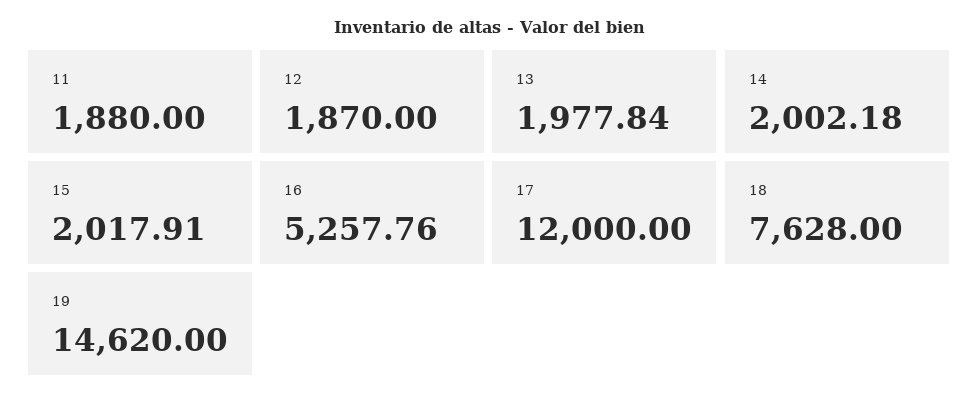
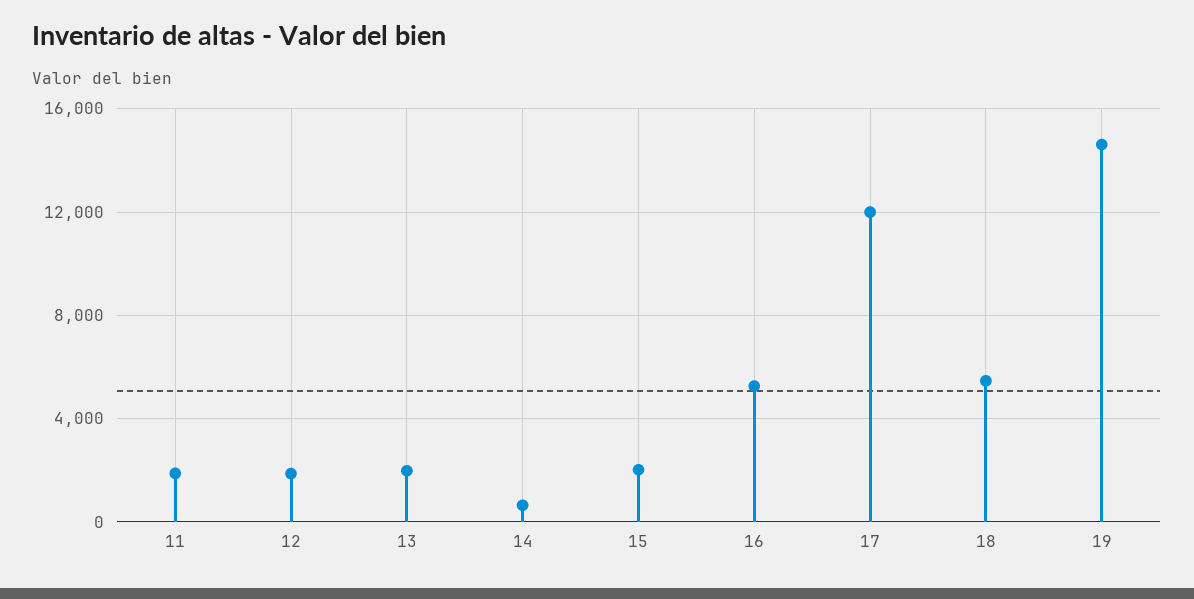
  {
    "11": 1880,
    "12": 1870,
    "13": 1977.84,
-   "14": 2002.18,
+   "14": 500,
    "15": 2017.91,
    "16": 5257.76,
    "17": 12000,
-   "18": 7628,
+   "18": 5500,
    "19": 14620
  }

